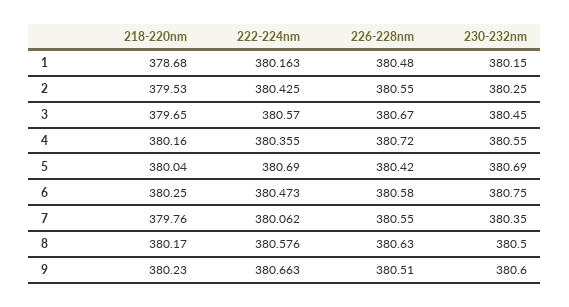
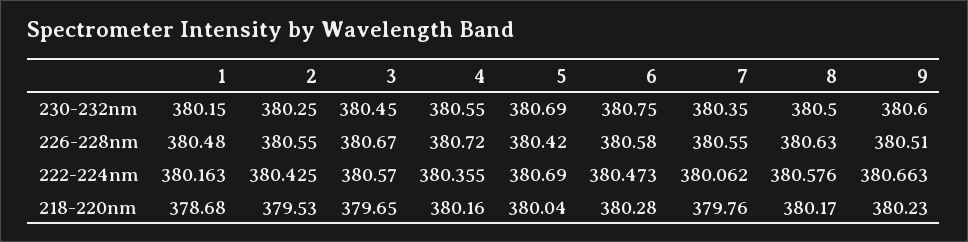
  {
    "218-220nm": {
      "1": 378.68,
      "2": 379.53,
      "3": 379.65,
      "4": 380.16,
      "5": 380.04,
-     "6": 380.25,
+     "6": 380.28,
      "7": 379.76,
      "8": 380.17,
      "9": 380.23
    },
    "222-224nm": {
      "1": 380.163,
      "2": 380.425,
      "3": 380.57,
      "4": 380.355,
      "5": 380.69,
      "6": 380.473,
      "7": 380.062,
      "8": 380.576,
      "9": 380.663
    },
    "226-228nm": {
      "1": 380.48,
      "2": 380.55,
      "3": 380.67,
      "4": 380.72,
      "5": 380.42,
      "6": 380.58,
      "7": 380.55,
      "8": 380.63,
      "9": 380.51
    },
    "230-232nm": {
      "1": 380.15,
      "2": 380.25,
      "3": 380.45,
      "4": 380.55,
      "5": 380.69,
      "6": 380.75,
      "7": 380.35,
      "8": 380.5,
      "9": 380.6
    }
  }

